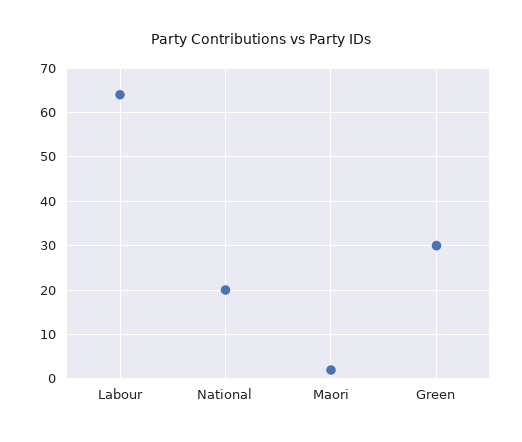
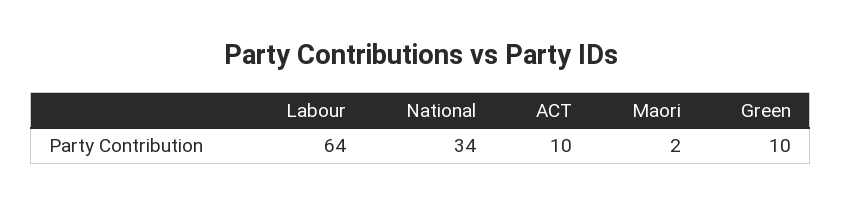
  {
    "Labour": 64,
-   "National": 20,
+   "National": 34,
    "Maori": 2,
-   "Green": 30
+   "Green": 10,
+   "ACT": 10
  }

